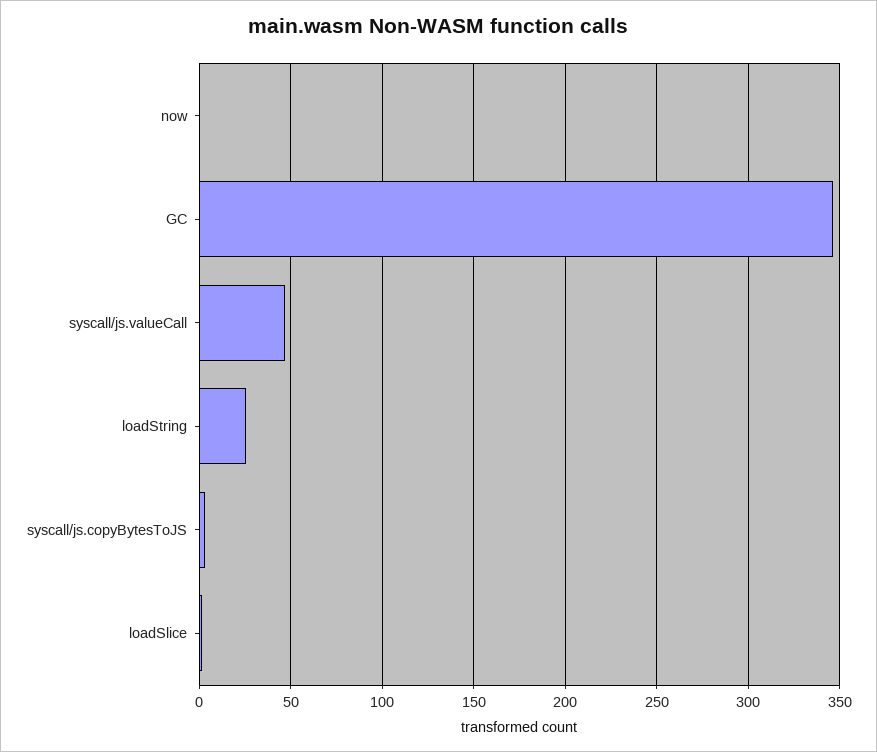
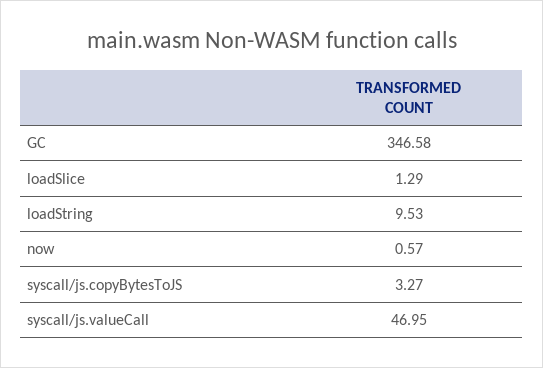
  {
    "now": 0.57,
    "GC": 346.58,
    "syscall/js.valueCall": 46.95,
-   "loadString": 25,
+   "loadString": 9.53,
    "syscall/js.copyBytesToJS": 3.27,
    "loadSlice": 1.29
  }

